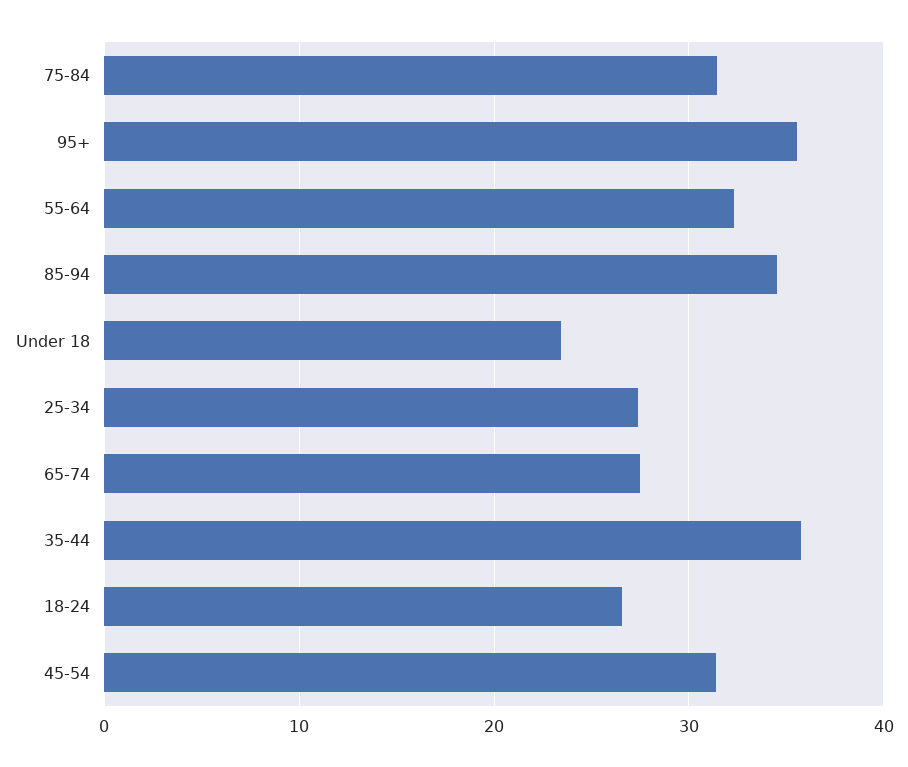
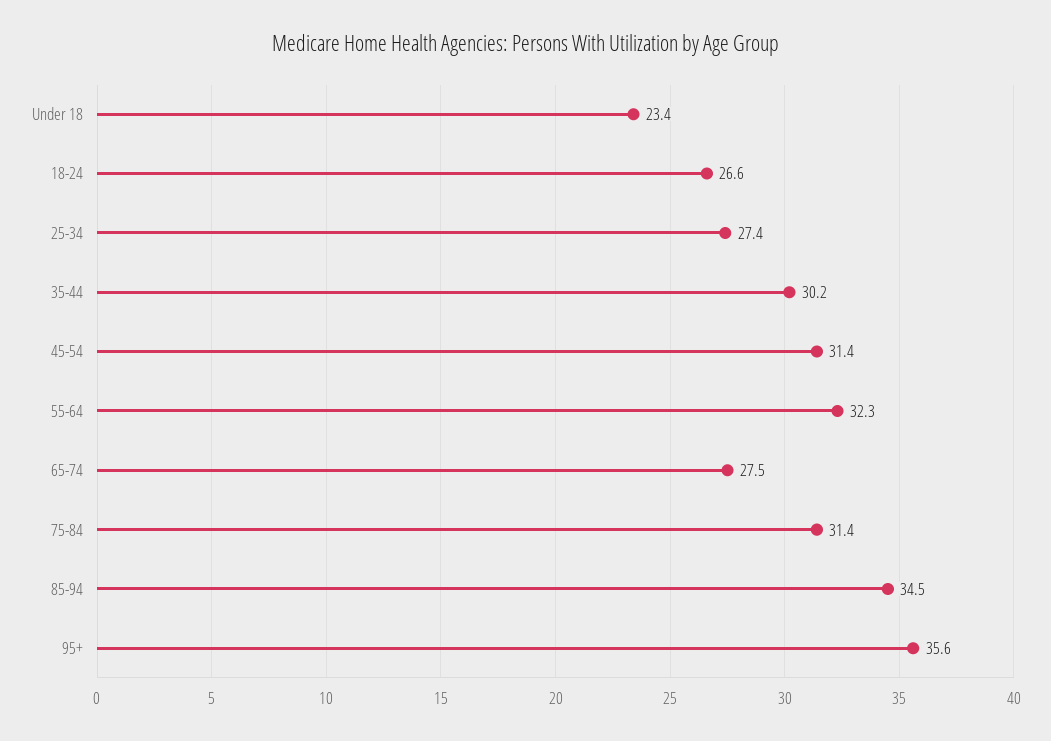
  {
    "75-84": 31.4,
    "95+": 35.6,
    "55-64": 32.3,
    "85-94": 34.5,
    "Under 18": 23.4,
    "25-34": 27.4,
    "65-74": 27.5,
-   "35-44": 36,
+   "35-44": 30.2,
    "18-24": 26.6,
    "45-54": 31.4
  }

